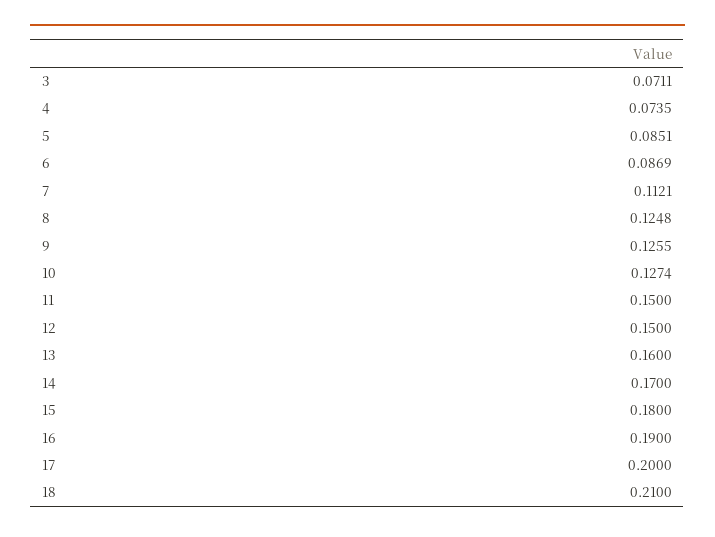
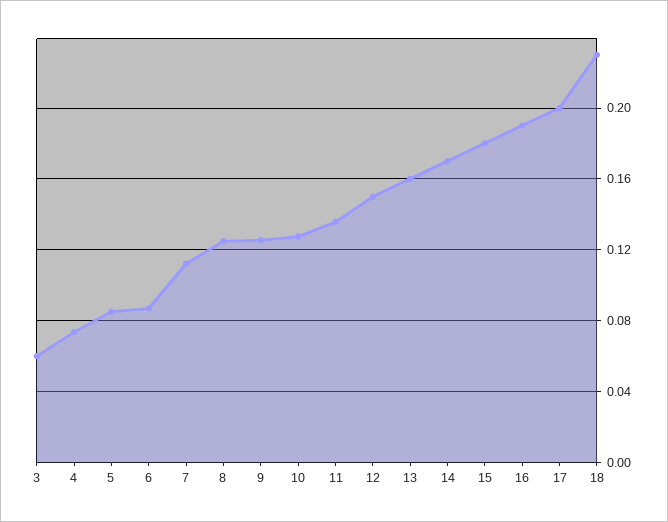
  {
-   "3": 0.0711,
+   "3": 0.06,
    "4": 0.0735,
    "5": 0.0851,
    "6": 0.0869,
    "7": 0.1121,
    "8": 0.1248,
    "9": 0.1255,
    "10": 0.1274,
-   "11": 0.15,
+   "11": 0.135,
    "12": 0.15,
    "13": 0.16,
    "14": 0.17,
    "15": 0.18,
    "16": 0.19,
    "17": 0.2,
-   "18": 0.21
+   "18": 0.23
  }

